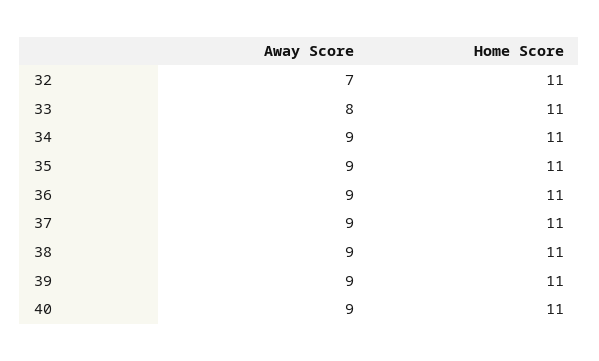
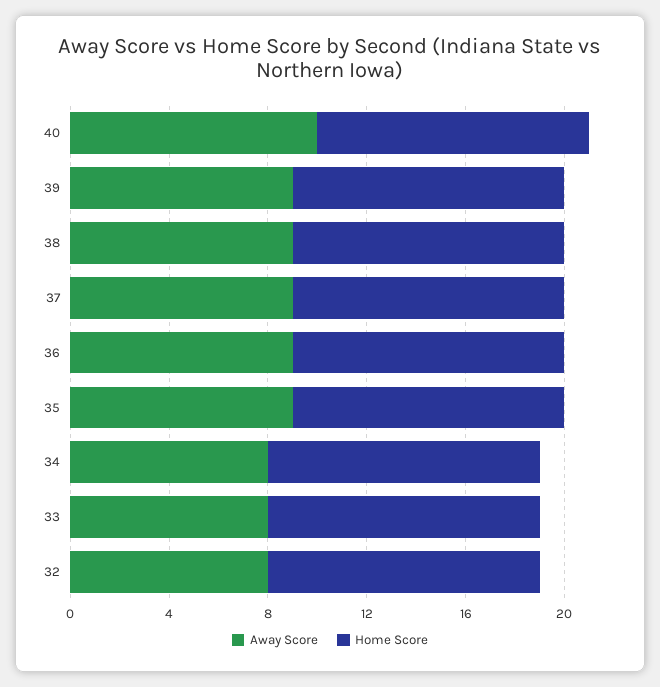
  {
    "Away Score": {
-     "32": 7,
+     "32": 8,
      "33": 8,
-     "34": 9,
+     "34": 8,
      "35": 9,
      "36": 9,
      "37": 9,
      "38": 9,
      "39": 9,
-     "40": 9
+     "40": 10
    },
    "Home Score": {
      "32": 11,
      "33": 11,
      "34": 11,
      "35": 11,
      "36": 11,
      "37": 11,
      "38": 11,
      "39": 11,
      "40": 11
    }
  }

